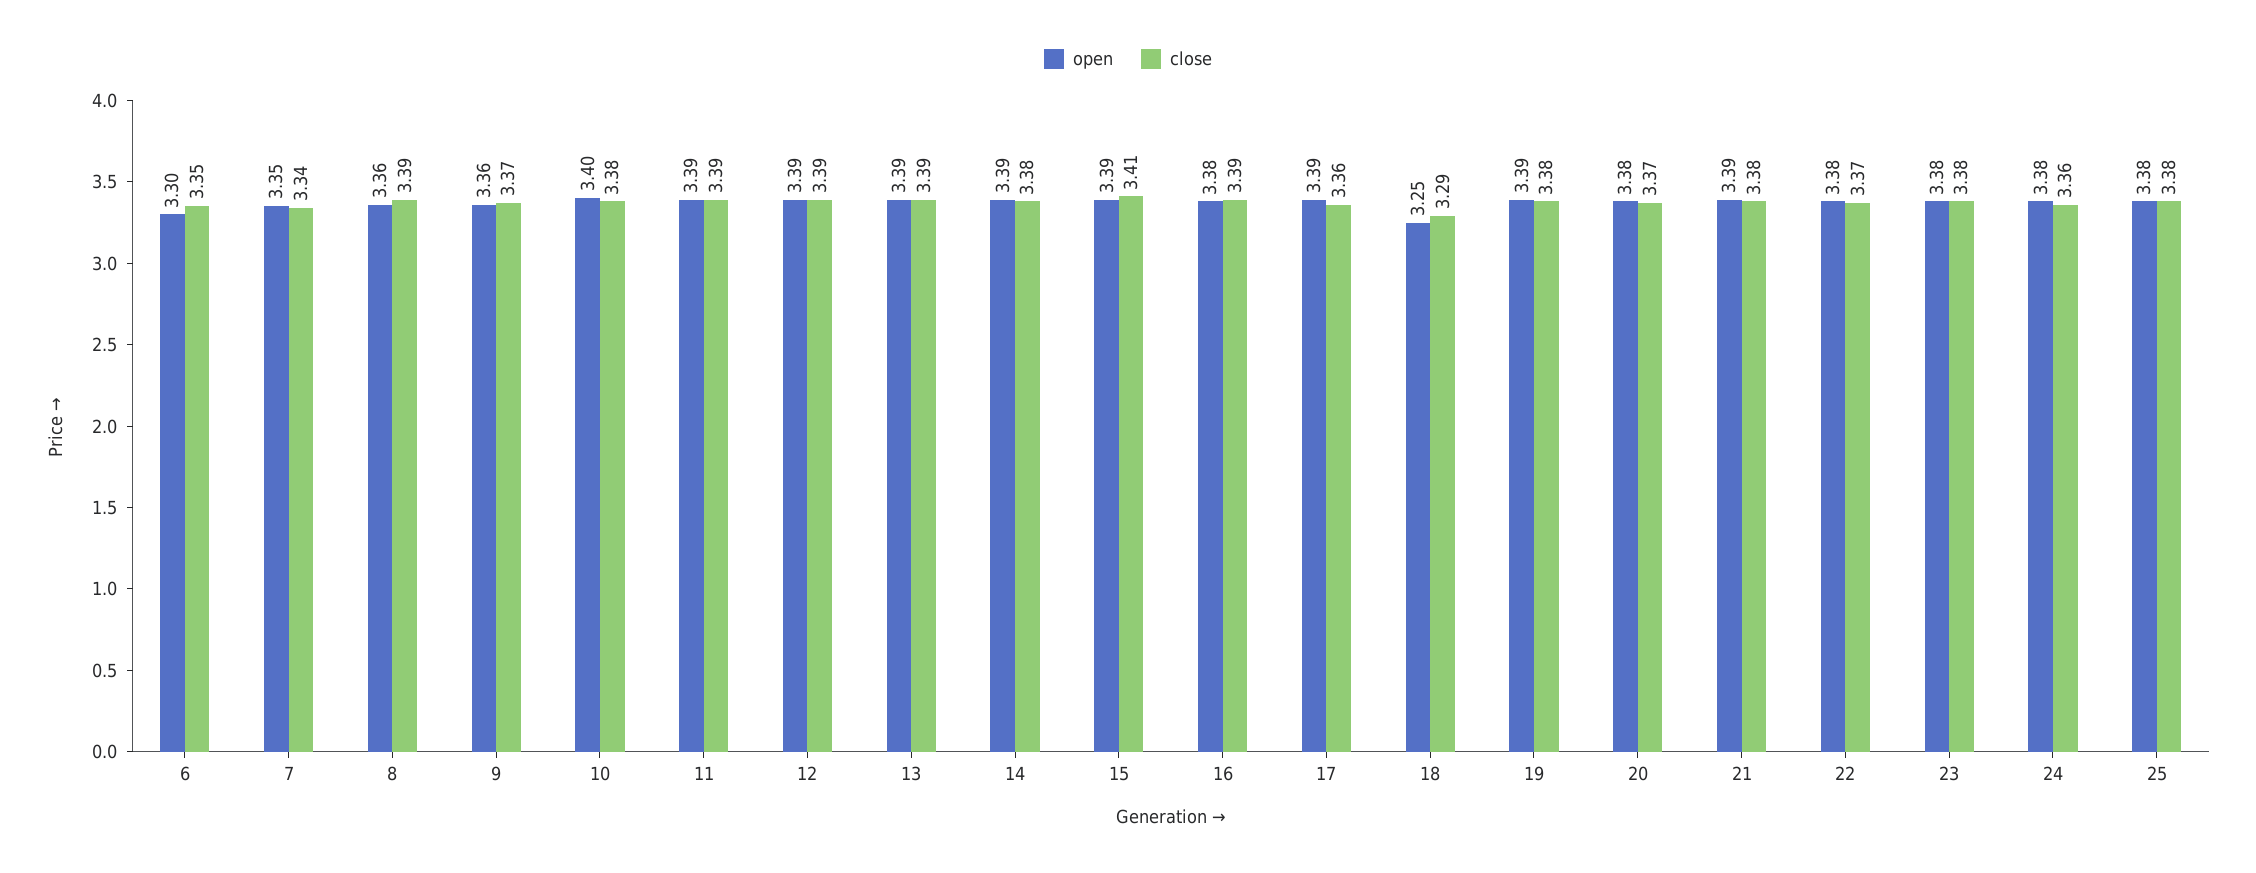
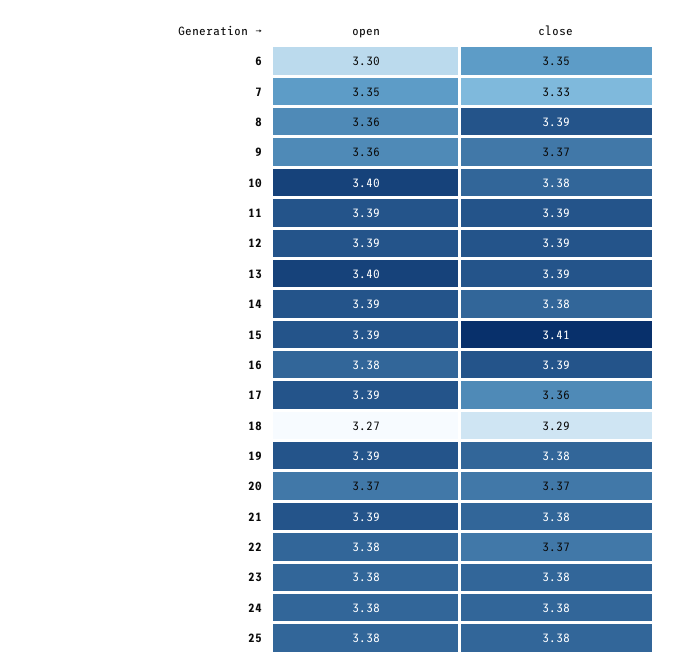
  {
    "open": {
      "6": 3.3,
      "7": 3.35,
      "8": 3.36,
      "9": 3.36,
      "10": 3.4,
      "11": 3.39,
      "12": 3.39,
-     "13": 3.39,
+     "13": 3.4,
      "14": 3.39,
      "15": 3.39,
      "16": 3.38,
      "17": 3.39,
-     "18": 3.25,
+     "18": 3.27,
      "19": 3.39,
-     "20": 3.38,
+     "20": 3.37,
      "21": 3.39,
      "22": 3.38,
      "23": 3.38,
      "24": 3.38,
      "25": 3.38
    },
    "close": {
      "6": 3.35,
-     "7": 3.34,
+     "7": 3.33,
      "8": 3.39,
      "9": 3.37,
      "10": 3.38,
      "11": 3.39,
      "12": 3.39,
      "13": 3.39,
      "14": 3.38,
      "15": 3.41,
      "16": 3.39,
      "17": 3.36,
      "18": 3.29,
      "19": 3.38,
      "20": 3.37,
      "21": 3.38,
      "22": 3.37,
      "23": 3.38,
-     "24": 3.36,
+     "24": 3.38,
      "25": 3.38
    }
  }

